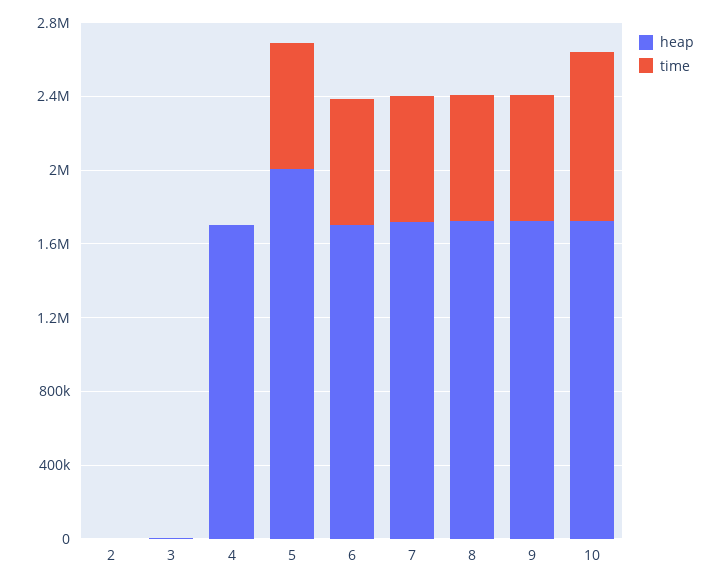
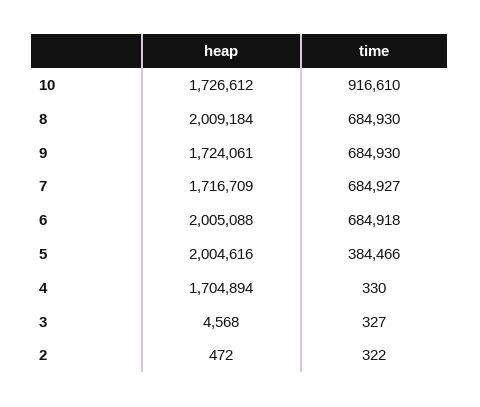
  {
    "heap": {
      "2": 472,
      "3": 4568,
      "4": 1704894,
      "5": 2004616,
-     "6": 1700000,
+     "6": 2005088,
      "7": 1716709,
-     "8": 1700000,
+     "8": 2009184,
      "9": 1724061,
      "10": 1726612
    },
    "time": {
      "2": 322,
      "3": 327,
      "4": 330,
-     "5": 700000,
+     "5": 384466,
      "6": 684918,
      "7": 684927,
      "8": 684930,
      "9": 684930,
      "10": 916610
    }
  }

